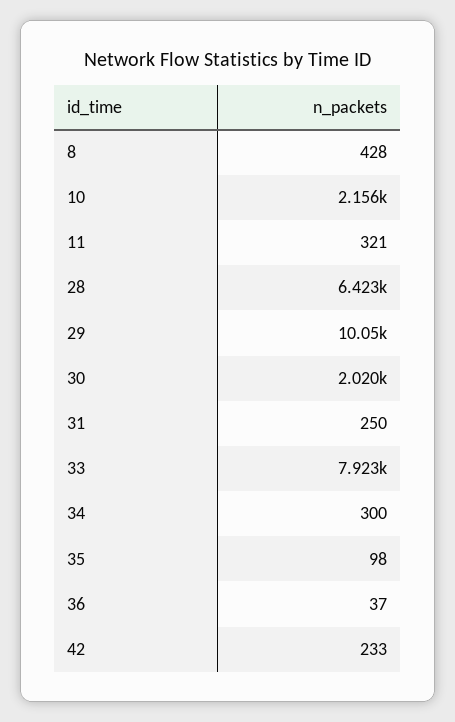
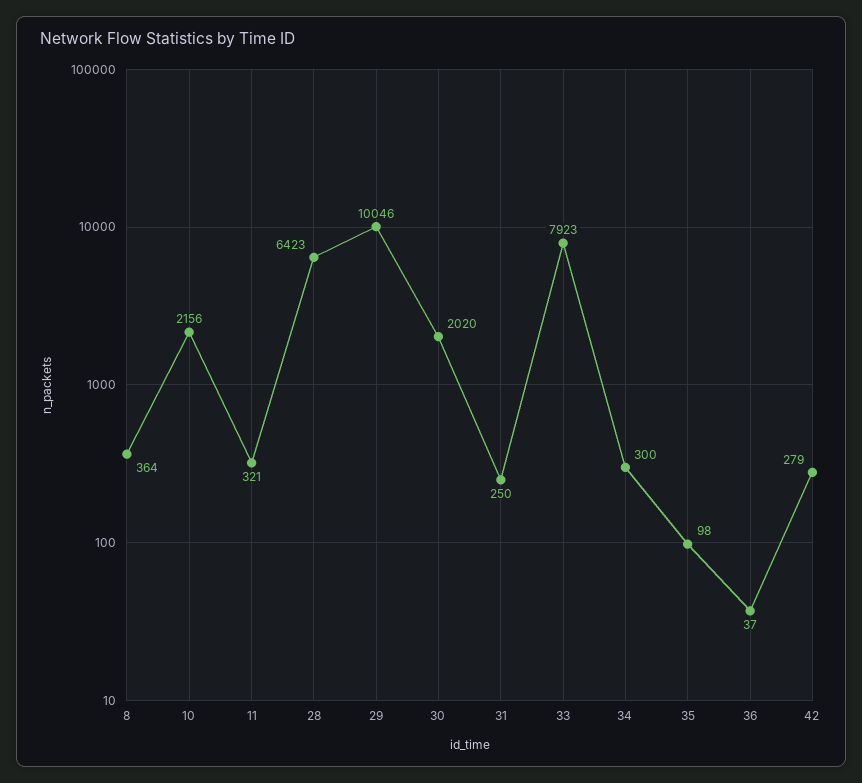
  {
-   "8": 428,
+   "8": 364,
    "10": 2156,
    "11": 321,
    "28": 6423,
    "29": 10046,
    "30": 2020,
    "31": 250,
    "33": 7923,
    "34": 300,
    "35": 98,
    "36": 37,
-   "42": 233
+   "42": 279
  }

